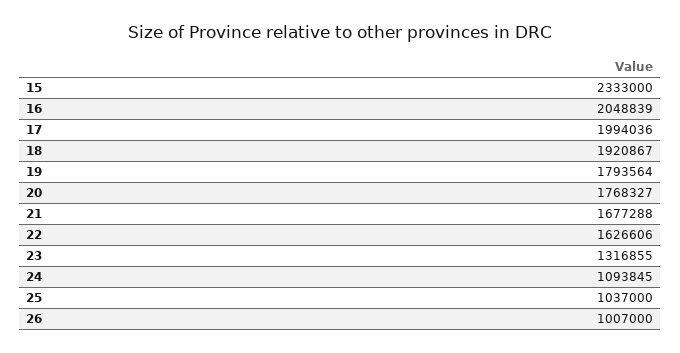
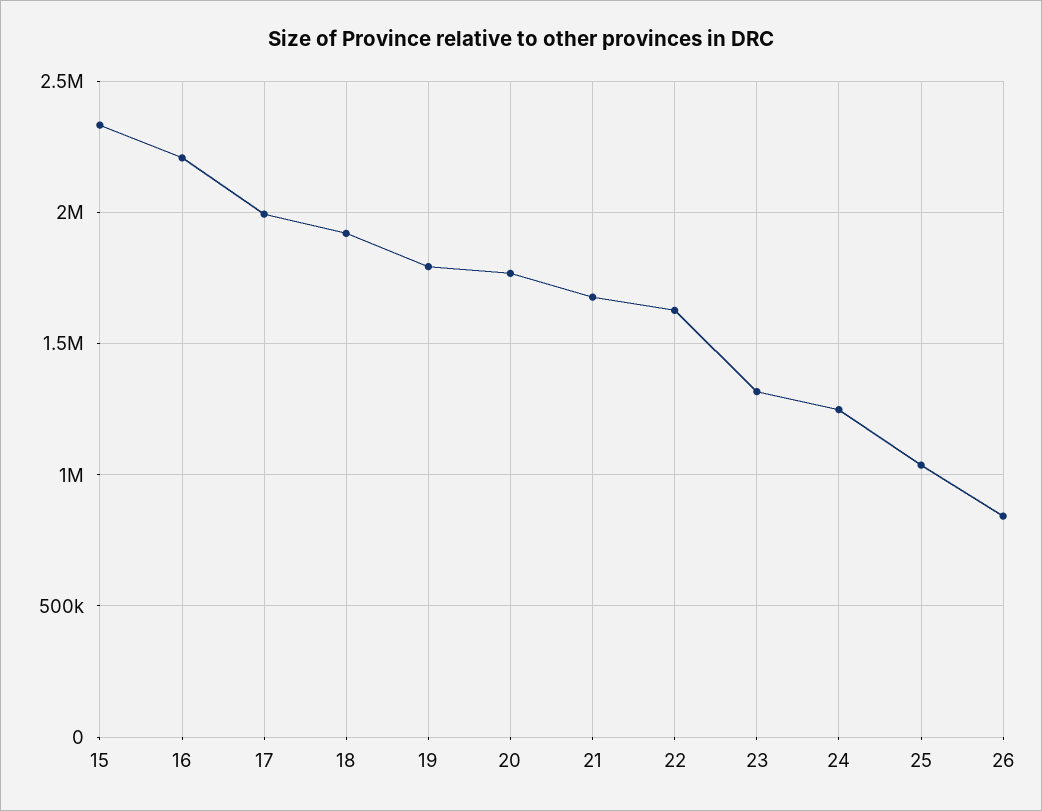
  {
    "15": 2333000,
-   "16": 2048839,
+   "16": 2200000,
    "17": 1994036,
    "18": 1920867,
    "19": 1793564,
    "20": 1768327,
    "21": 1677288,
    "22": 1626606,
    "23": 1316855,
-   "24": 1093845,
+   "24": 1250000,
    "25": 1037000,
-   "26": 1007000
+   "26": 850000
  }

